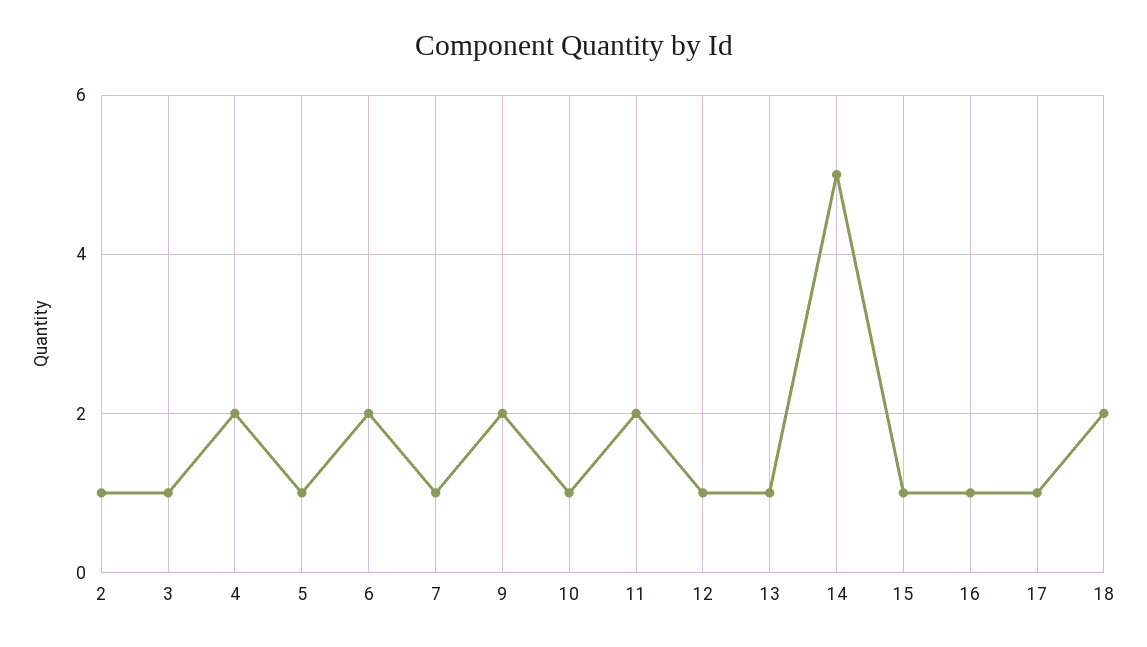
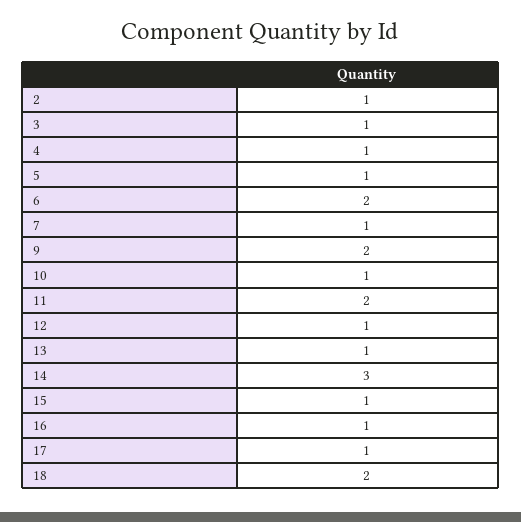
  {
    "2": 1,
    "3": 1,
-   "4": 2,
+   "4": 1,
    "5": 1,
    "6": 2,
    "7": 1,
    "9": 2,
    "10": 1,
    "11": 2,
    "12": 1,
    "13": 1,
-   "14": 5,
+   "14": 3,
    "15": 1,
    "16": 1,
    "17": 1,
    "18": 2
  }

